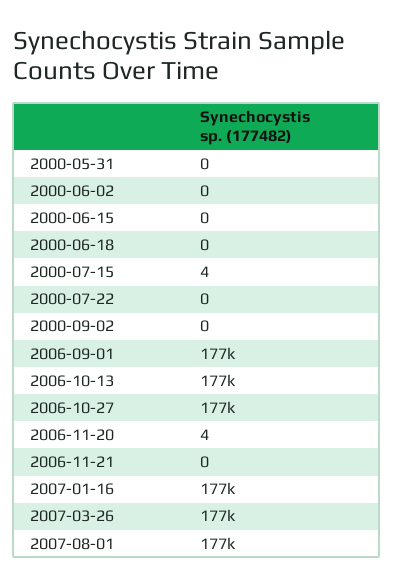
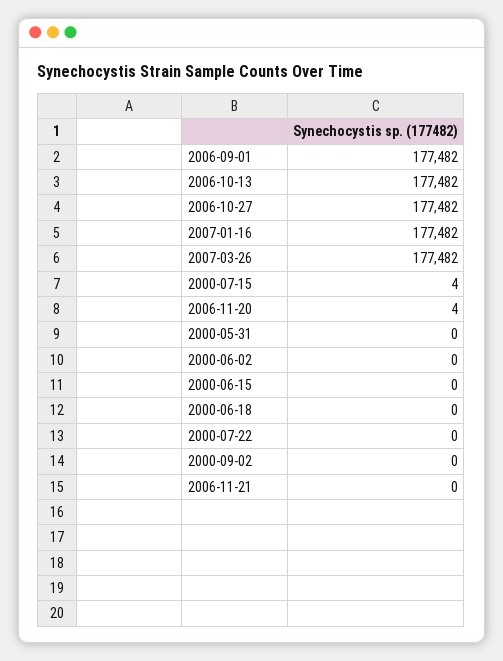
  {
    "2000-05-31": 0,
    "2000-06-02": 0,
    "2000-06-15": 0,
    "2000-06-18": 0,
    "2000-07-15": 4,
    "2000-07-22": 0,
    "2000-09-02": 0,
    "2006-09-01": 177482,
    "2006-10-13": 177482,
    "2006-10-27": 177482,
    "2006-11-20": 4,
    "2006-11-21": 0,
    "2007-01-16": 177482,
-   "2007-03-26": 177482,
+   "2007-03-26": 177482
-   "2007-08-01": 177000
  }

